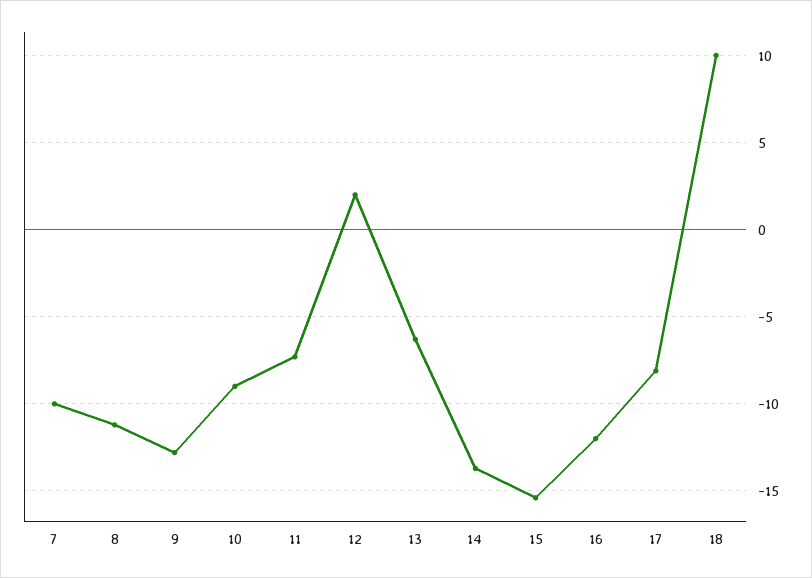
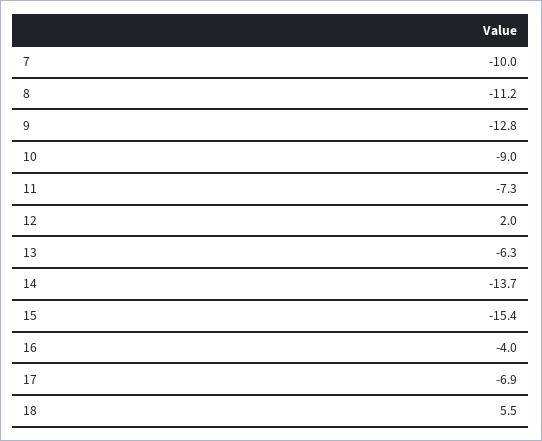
  {
    "7": -10,
    "8": -11.2,
    "9": -12.8,
    "10": -9,
    "11": -7.3,
    "12": 2,
    "13": -6.3,
    "14": -13.7,
    "15": -15.4,
-   "16": -12,
+   "16": -4,
-   "17": -8,
+   "17": -6.9,
-   "18": 10
+   "18": 5.5
  }

